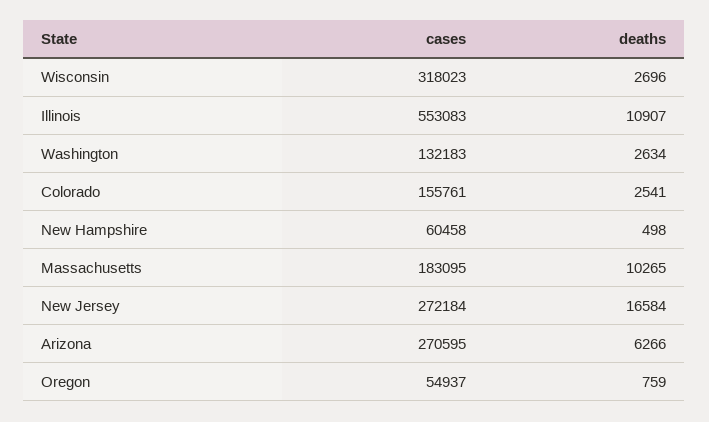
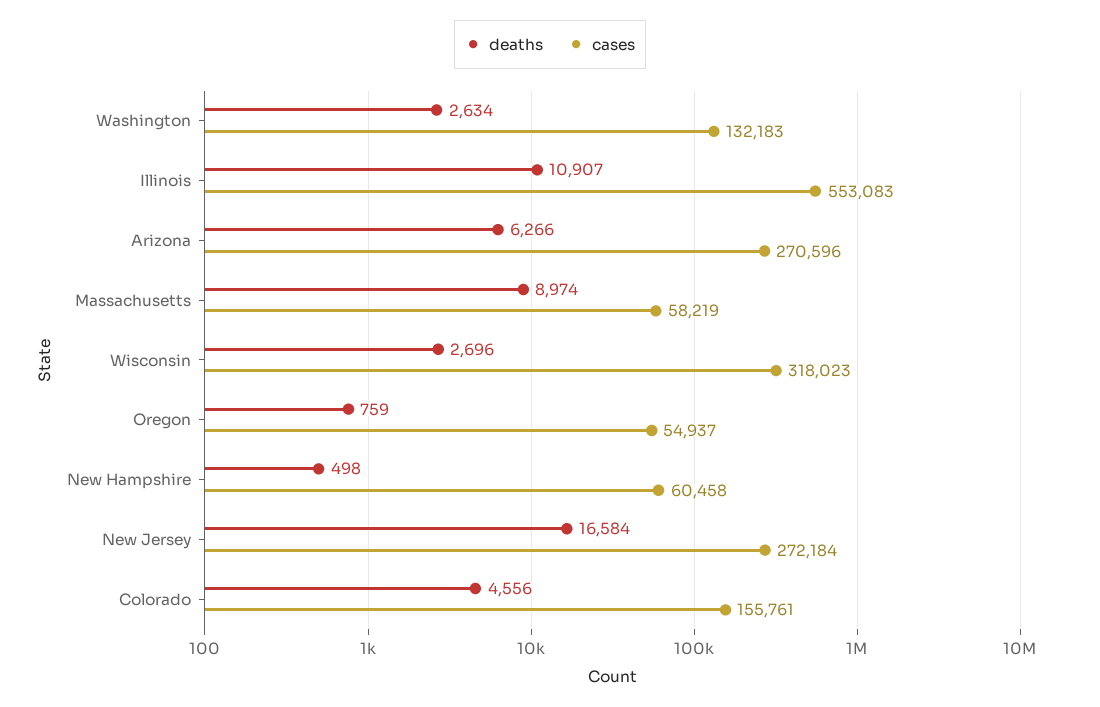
  {
    "cases": {
      "Wisconsin": 318023,
      "Illinois": 553083,
      "Washington": 132183,
      "Colorado": 155761,
      "New Hampshire": 60458,
-     "Massachusetts": 183095,
+     "Massachusetts": 58219,
      "New Jersey": 272184,
-     "Arizona": 270595,
+     "Arizona": 270596,
      "Oregon": 54937
    },
    "deaths": {
      "Wisconsin": 2696,
      "Illinois": 10907,
      "Washington": 2634,
-     "Colorado": 2541,
+     "Colorado": 4556,
      "New Hampshire": 498,
-     "Massachusetts": 10265,
+     "Massachusetts": 8974,
      "New Jersey": 16584,
      "Arizona": 6266,
      "Oregon": 759
    }
  }

